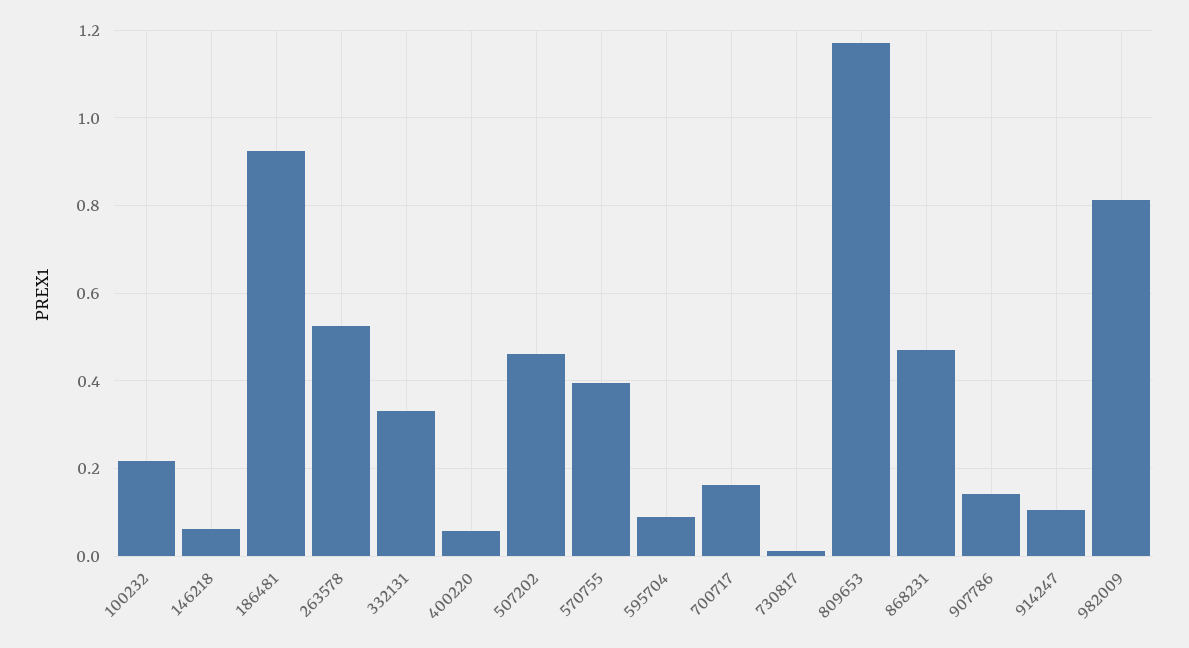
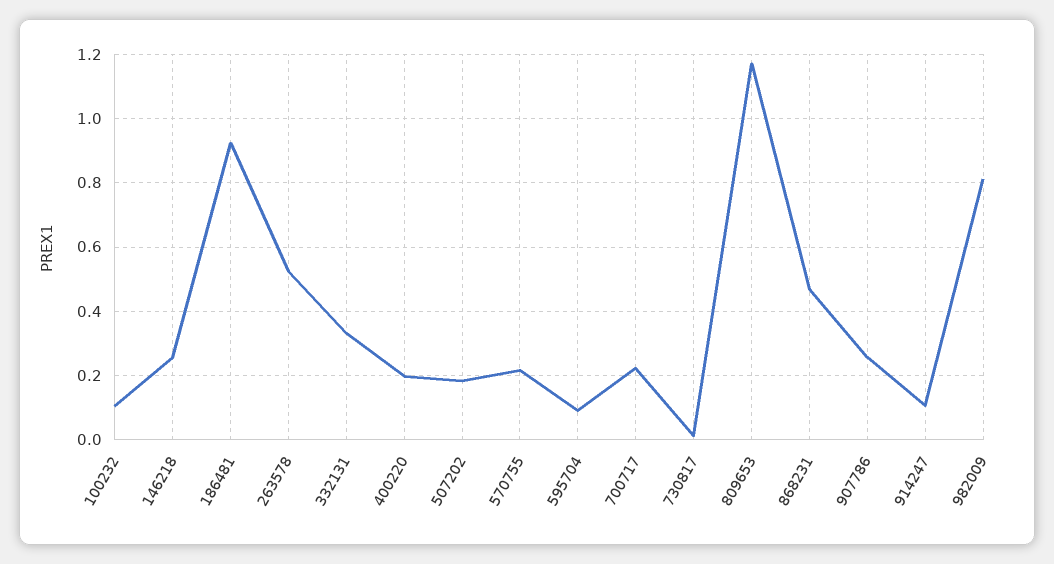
  {
-   "100232": 0.22,
+   "100232": 0.1,
-   "146218": 0.06,
+   "146218": 0.26,
    "186481": 0.92,
    "263578": 0.52,
    "332131": 0.34,
-   "400220": 0.06,
+   "400220": 0.2,
-   "507202": 0.46,
+   "507202": 0.18,
-   "570755": 0.4,
+   "570755": 0.22,
    "595704": 0.1,
-   "700717": 0.16,
+   "700717": 0.22,
    "730817": 0.02,
    "809653": 1.18,
    "868231": 0.48,
-   "907786": 0.14,
+   "907786": 0.26,
    "914247": 0.1,
    "982009": 0.82
  }

